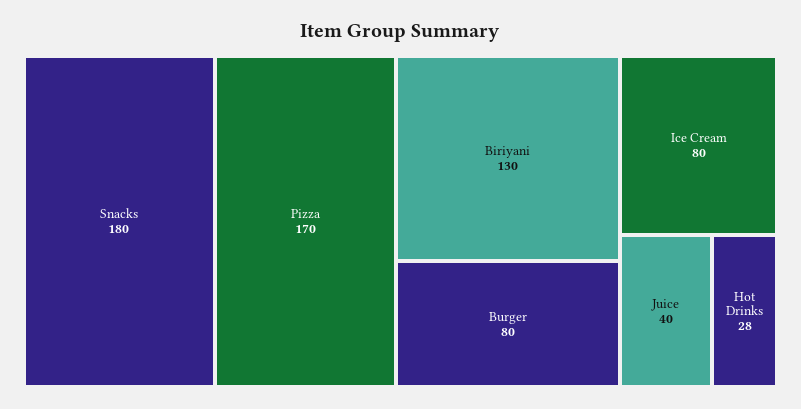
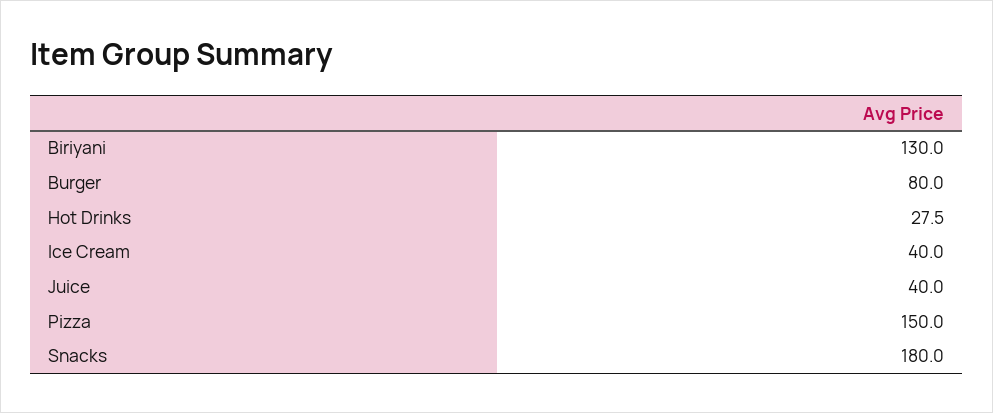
  {
    "Snacks": 180,
-   "Pizza": 170,
+   "Pizza": 150,
    "Biriyani": 130,
    "Burger": 80,
-   "Ice Cream": 80,
+   "Ice Cream": 40,
    "Juice": 40,
    "Hot Drinks": 27.5
  }

